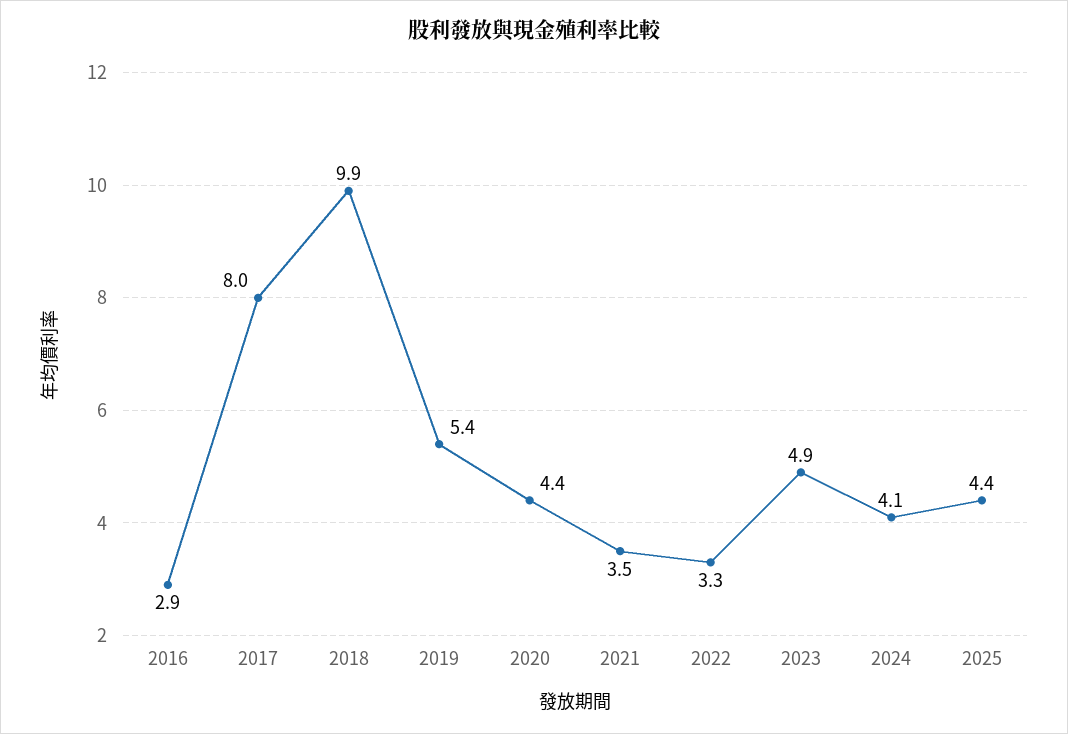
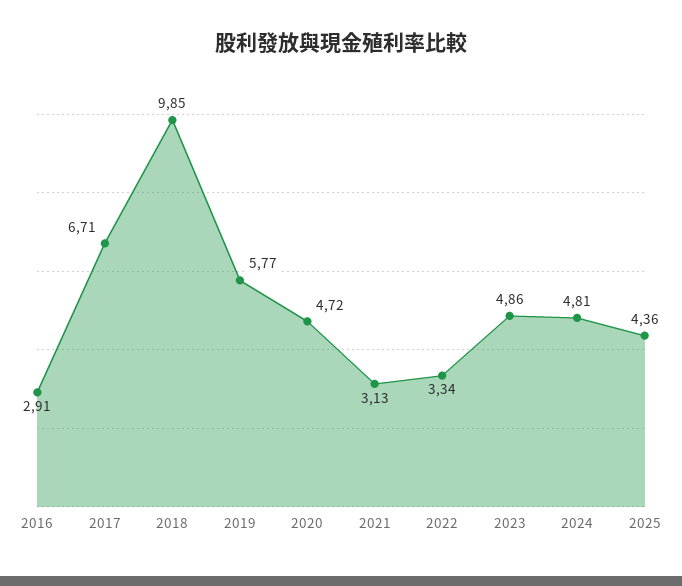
  {
    "2016": 2.91,
-   "2017": 8,
+   "2017": 6.71,
    "2018": 9.85,
-   "2019": 5.4,
+   "2019": 5.77,
-   "2020": 4.4,
+   "2020": 4.72,
-   "2021": 3.5,
+   "2021": 3.13,
    "2022": 3.34,
    "2023": 4.86,
-   "2024": 4.1,
+   "2024": 4.81,
    "2025": 4.36
  }

